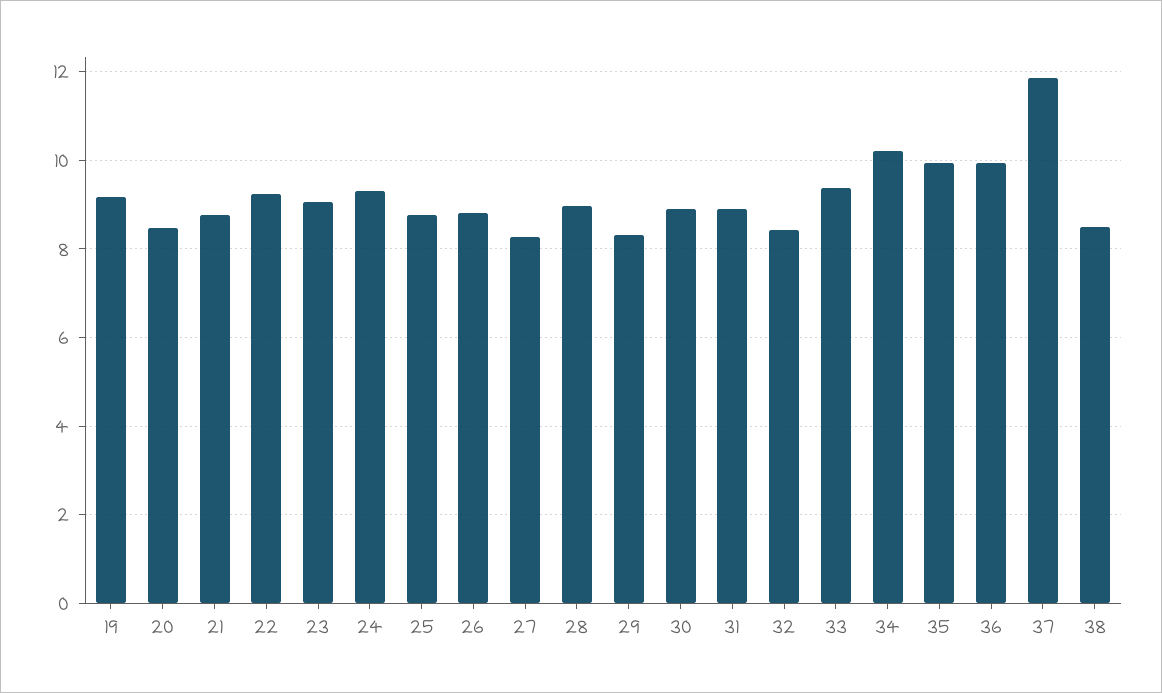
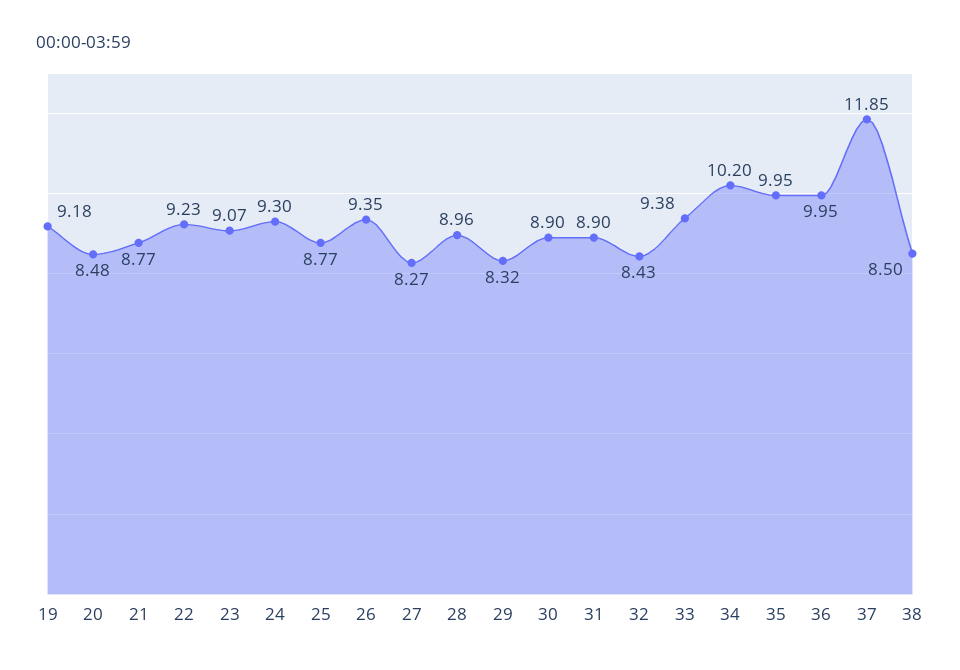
  {
    "19": 9.18,
    "20": 8.48,
    "21": 8.77,
    "22": 9.23,
    "23": 9.07,
    "24": 9.3,
    "25": 8.77,
-   "26": 8.8,
+   "26": 9.35,
    "27": 8.27,
    "28": 8.96,
    "29": 8.32,
    "30": 8.9,
    "31": 8.9,
    "32": 8.43,
    "33": 9.38,
    "34": 10.2,
    "35": 9.95,
    "36": 9.95,
    "37": 11.85,
    "38": 8.5
  }

